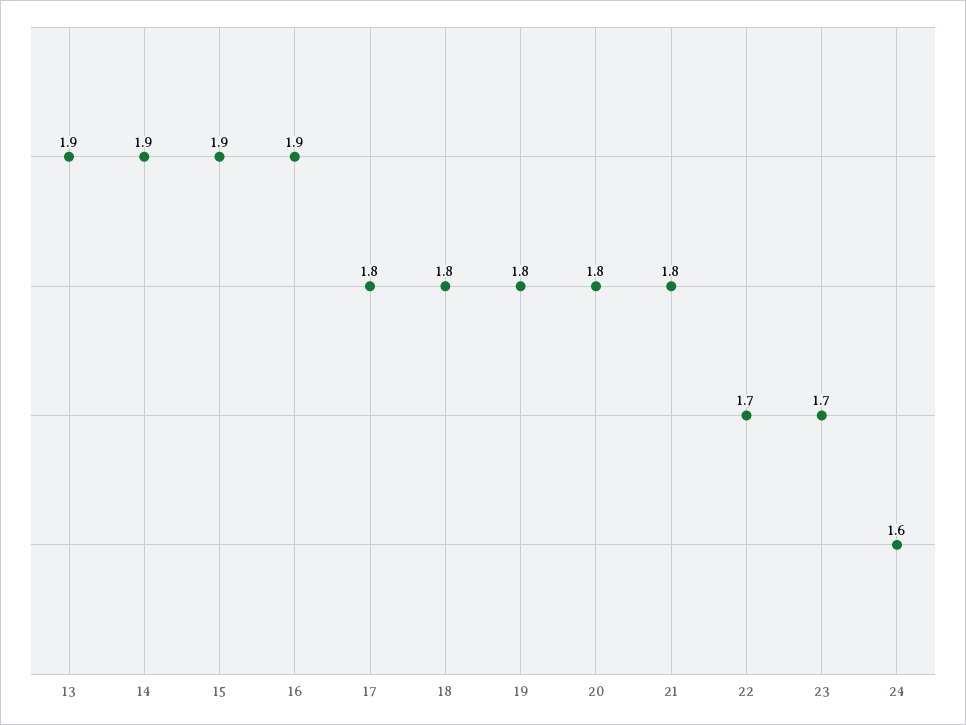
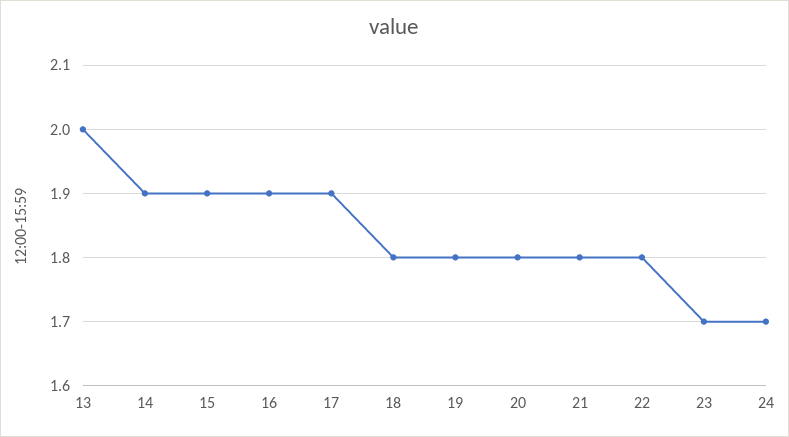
  {
-   "13": 1.9,
+   "13": 2,
    "14": 1.9,
    "15": 1.9,
    "16": 1.9,
-   "17": 1.8,
+   "17": 1.9,
    "18": 1.8,
    "19": 1.8,
    "20": 1.8,
    "21": 1.8,
-   "22": 1.7,
+   "22": 1.8,
    "23": 1.7,
-   "24": 1.6
+   "24": 1.7
  }

